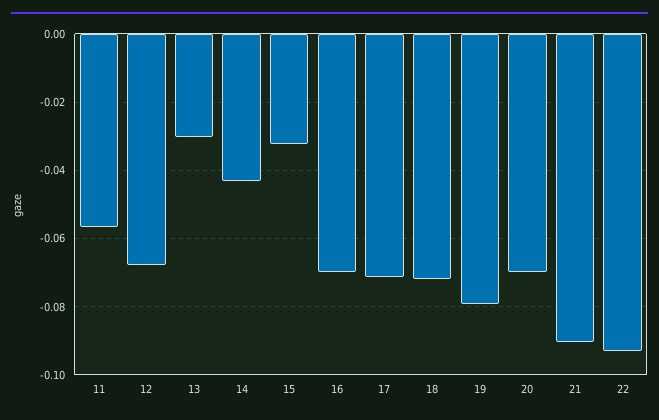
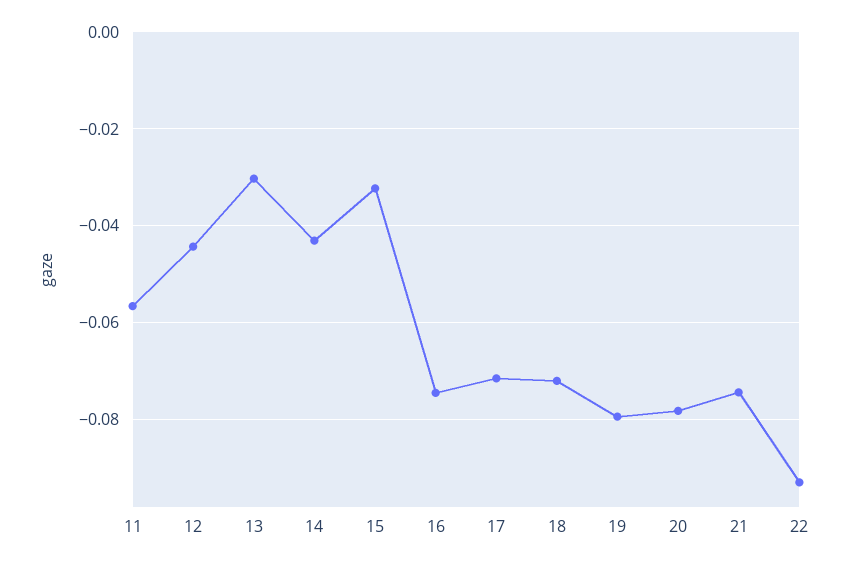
  {
    "11": -0.056,
-   "12": -0.068,
+   "12": -0.044,
    "13": -0.03,
    "14": -0.044,
    "15": -0.032,
-   "16": -0.07,
+   "16": -0.074,
    "17": -0.072,
    "18": -0.072,
    "19": -0.08,
-   "20": -0.07,
+   "20": -0.078,
-   "21": -0.09,
+   "21": -0.074,
    "22": -0.094
  }

